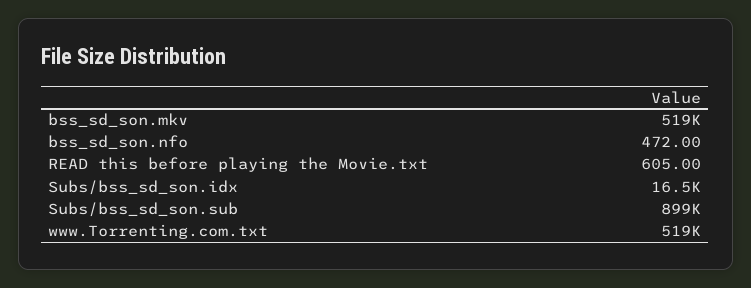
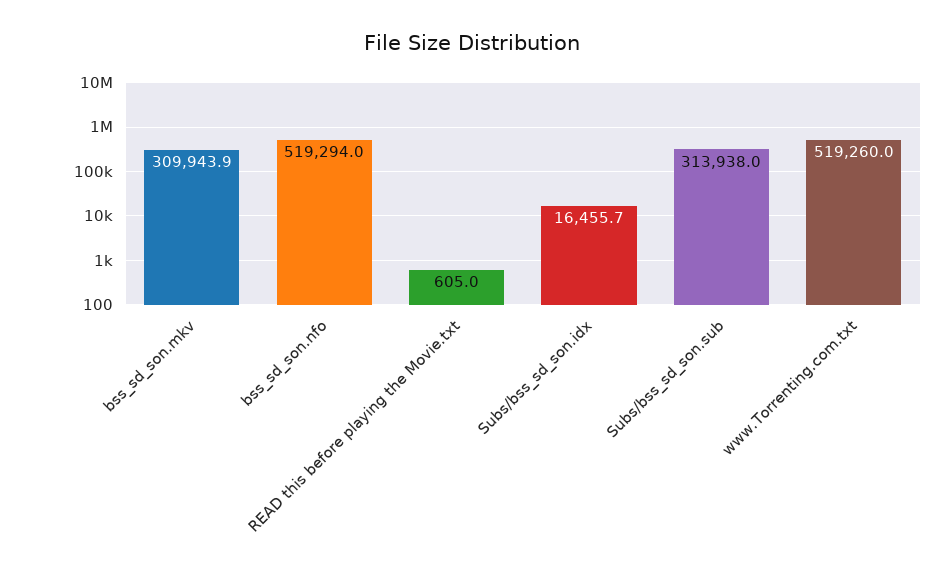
  {
-   "bss_sd_son.mkv": 519000,
+   "bss_sd_son.mkv": 309943.9,
-   "bss_sd_son.nfo": 472,
+   "bss_sd_son.nfo": 519294,
    "READ this before playing the Movie.txt": 605,
    "Subs/bss_sd_son.idx": 16455.7,
-   "Subs/bss_sd_son.sub": 899000,
+   "Subs/bss_sd_son.sub": 313938,
    "www.Torrenting.com.txt": 519260
  }

